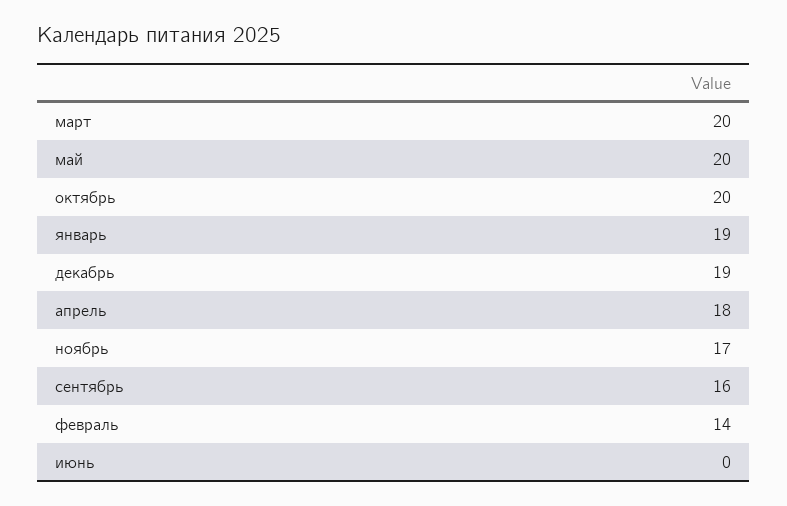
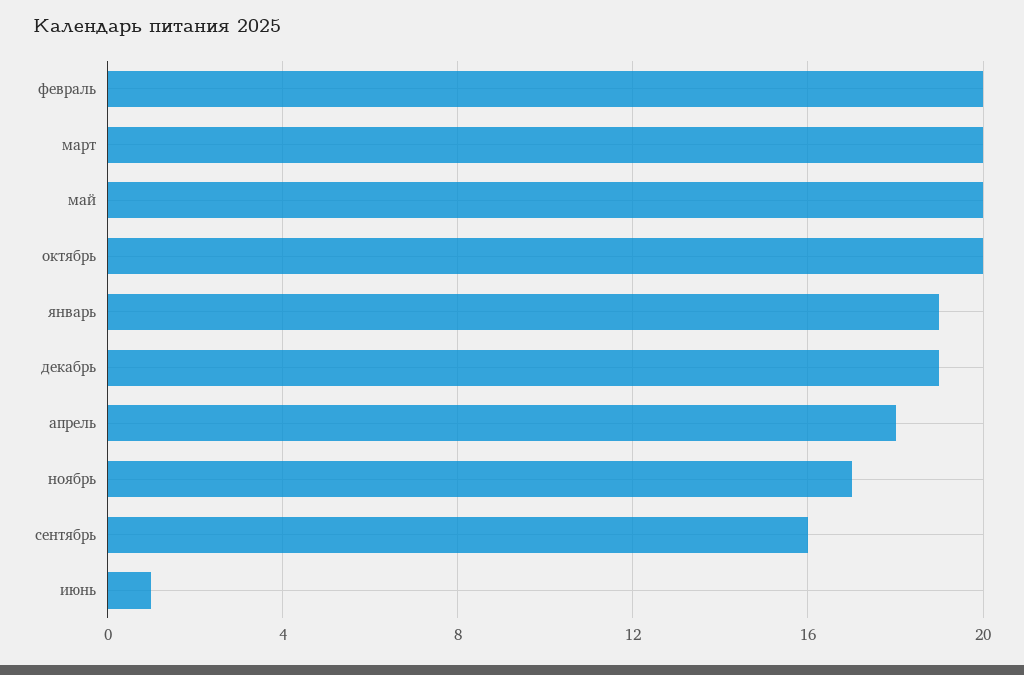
  {
    "март": 20,
    "май": 20,
    "октябрь": 20,
    "январь": 19,
    "декабрь": 19,
    "апрель": 18,
    "ноябрь": 17,
    "сентябрь": 16,
-   "февраль": 14,
+   "февраль": 20,
-   "июнь": 0
+   "июнь": 1
  }

